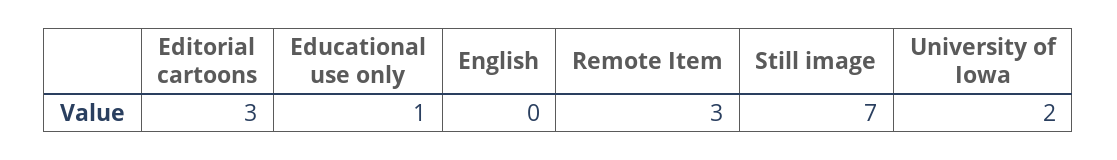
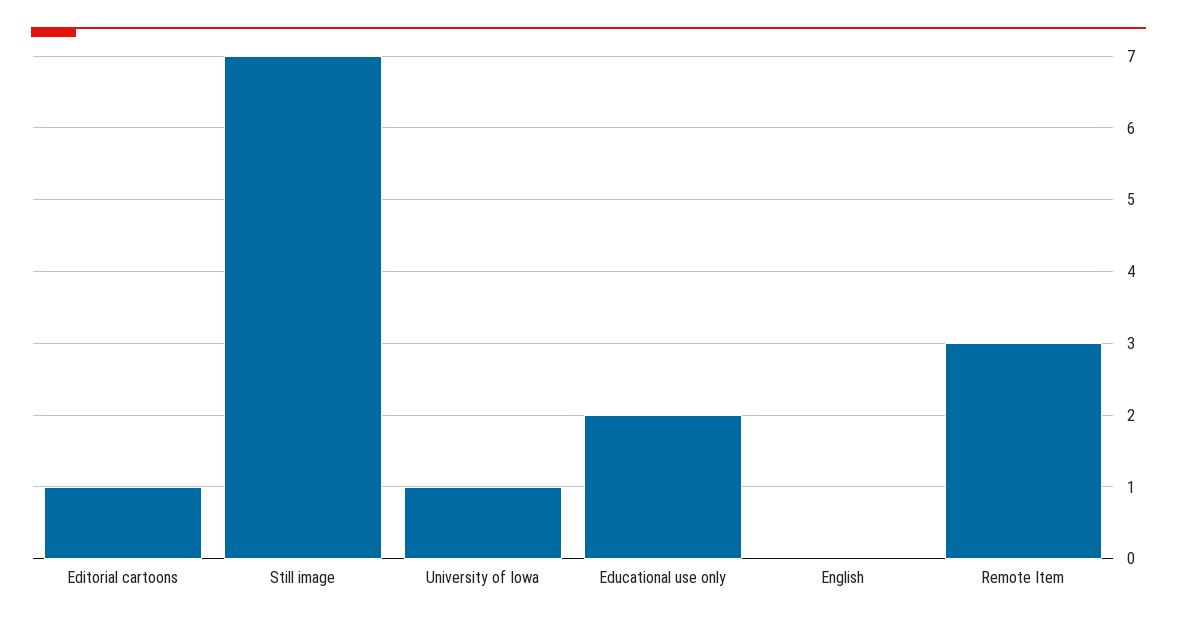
  {
-   "Editorial cartoons": 3,
+   "Editorial cartoons": 1,
-   "Educational use only": 1,
+   "Educational use only": 2,
    "English": 0,
    "Remote Item": 3,
    "Still image": 7,
-   "University of Iowa": 2
+   "University of Iowa": 1
  }

